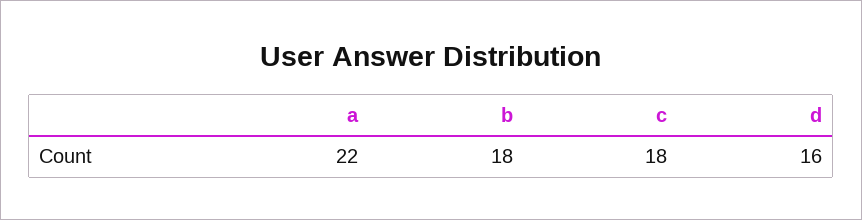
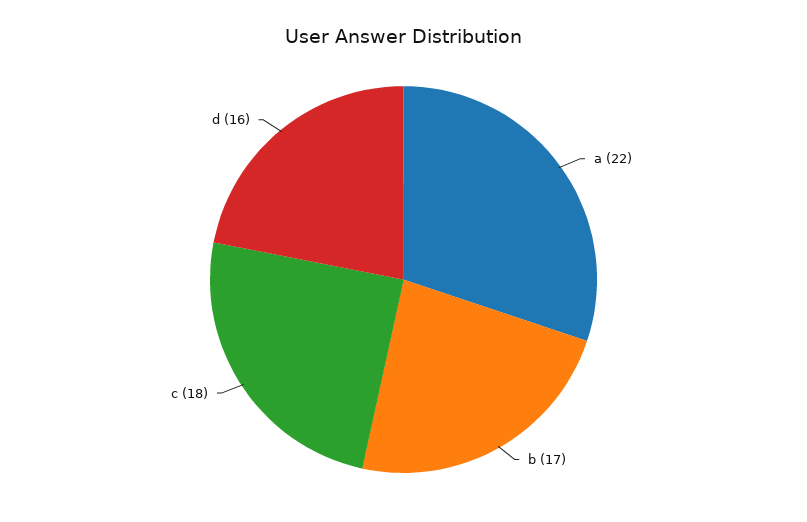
  {
    "a": 22,
-   "b": 18,
+   "b": 17,
    "c": 18,
    "d": 16
  }

